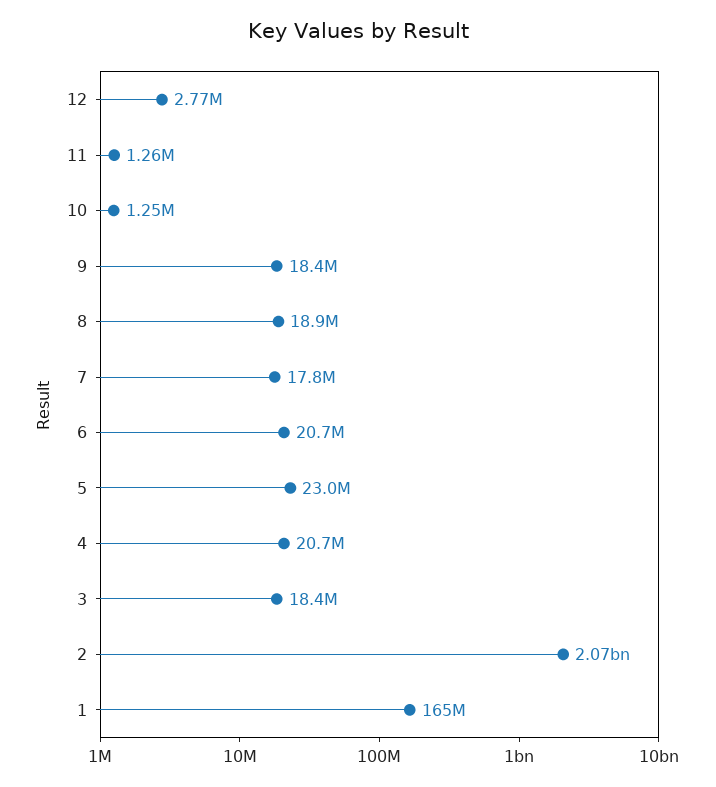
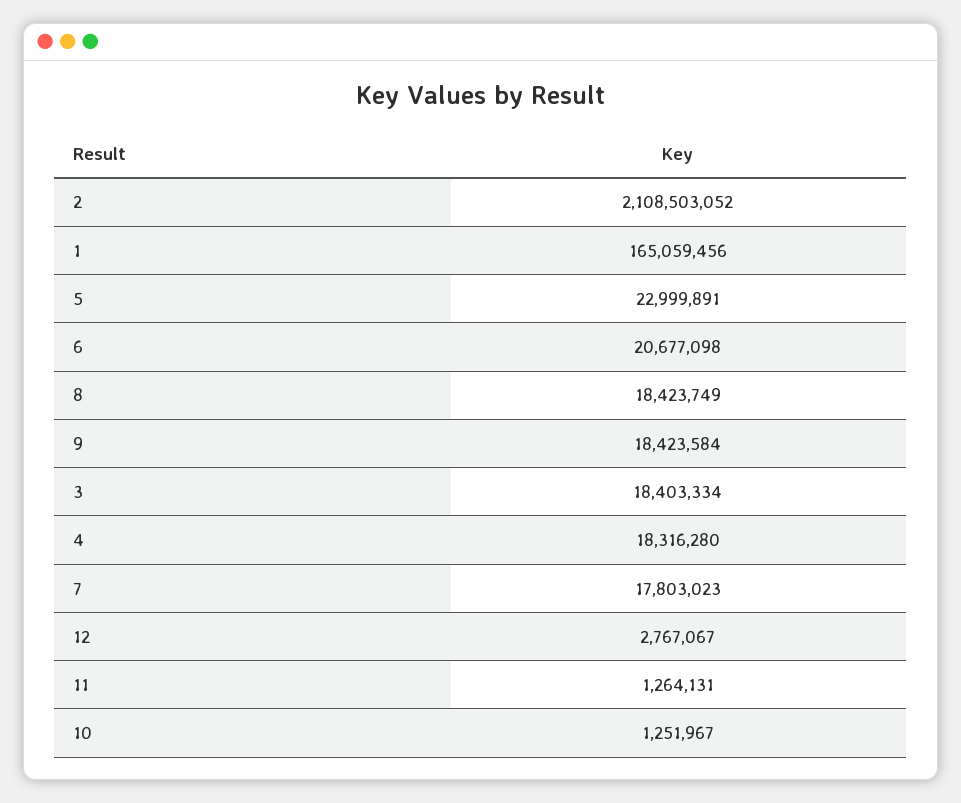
  {
    "12": 2767067,
    "11": 1264131,
    "10": 1251967,
    "9": 18423584,
-   "8": 18900000,
+   "8": 18423749,
    "7": 17803023,
    "6": 20677098,
    "5": 22999891,
-   "4": 20700000,
+   "4": 18316280,
    "3": 18403334,
-   "2": 2070000000,
+   "2": 2108503052,
    "1": 165059456
  }

